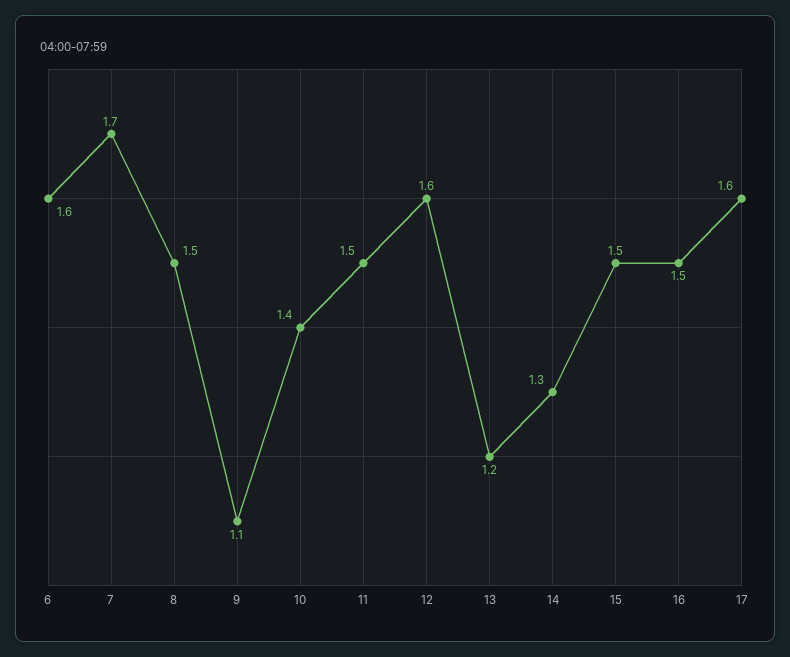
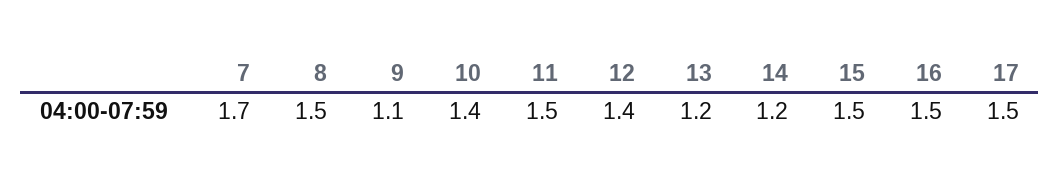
  {
-   "6": 1.6,
    "7": 1.7,
    "8": 1.5,
    "9": 1.1,
    "10": 1.4,
    "11": 1.5,
-   "12": 1.6,
+   "12": 1.4,
    "13": 1.2,
-   "14": 1.3,
+   "14": 1.2,
    "15": 1.5,
    "16": 1.5,
-   "17": 1.6
+   "17": 1.5
  }

